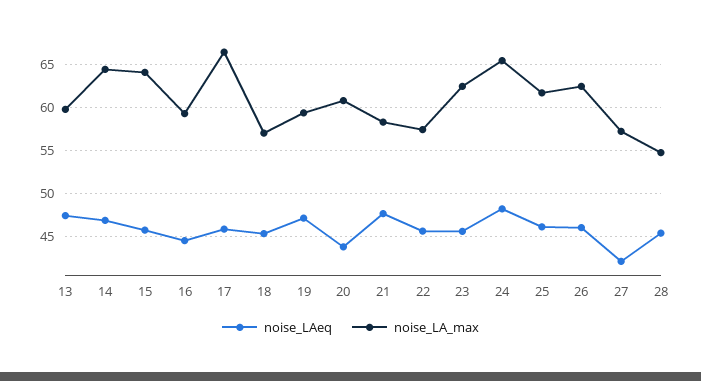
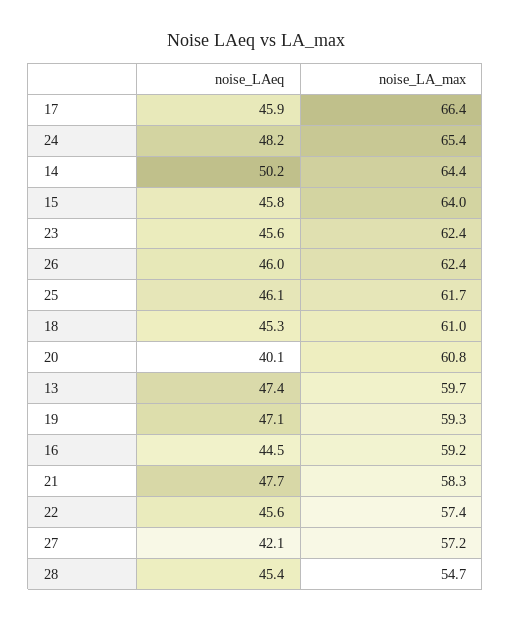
  {
    "noise_LAeq": {
      "13": 47.4,
-     "14": 47,
+     "14": 50.2,
      "15": 45.8,
      "16": 44.5,
      "17": 45.9,
      "18": 45.3,
      "19": 47.1,
-     "20": 44,
+     "20": 40.1,
      "21": 47.7,
      "22": 45.6,
      "23": 45.6,
      "24": 48.2,
      "25": 46.1,
      "26": 46,
      "27": 42.1,
      "28": 45.4
    },
    "noise_LA_max": {
      "13": 59.7,
      "14": 64.4,
      "15": 64,
      "16": 59.2,
      "17": 66.4,
-     "18": 57,
+     "18": 61,
      "19": 59.3,
      "20": 60.8,
      "21": 58.3,
      "22": 57.4,
      "23": 62.4,
      "24": 65.4,
      "25": 61.7,
      "26": 62.4,
      "27": 57.2,
      "28": 54.7
    }
  }

